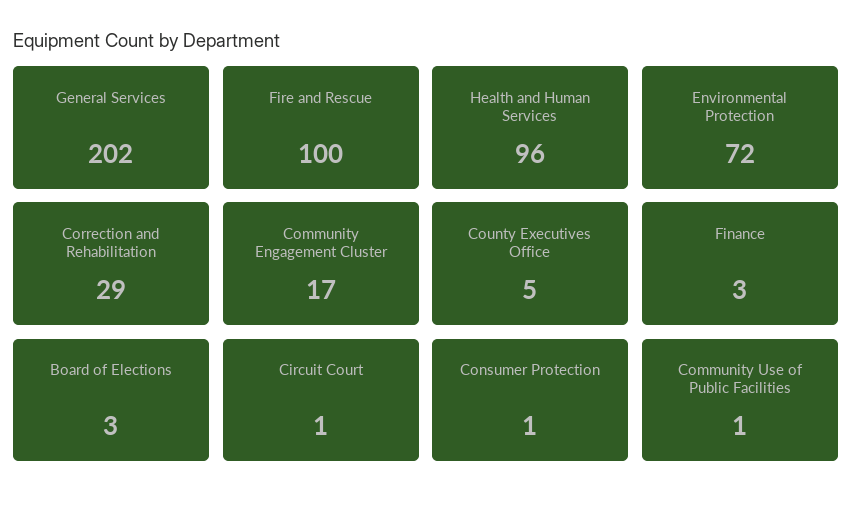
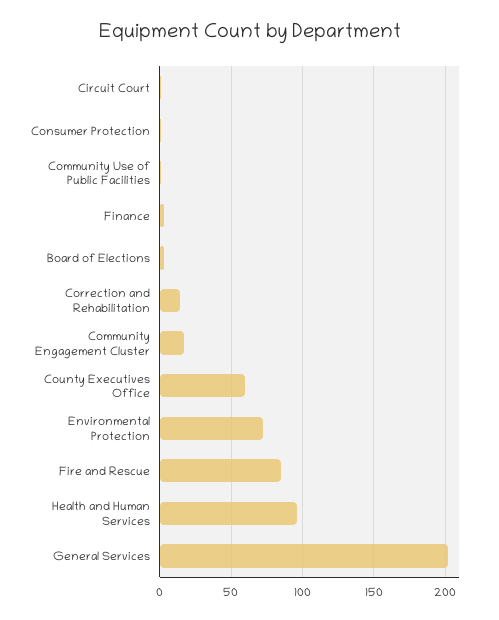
  {
    "General Services": 202,
-   "Fire and Rescue": 100,
+   "Fire and Rescue": 85,
    "Health and Human Services": 96,
    "Environmental Protection": 72,
-   "Correction and Rehabilitation": 29,
+   "Correction and Rehabilitation": 15,
    "Community Engagement Cluster": 17,
-   "County Executives Office": 5,
+   "County Executives Office": 60,
    "Finance": 3,
    "Board of Elections": 3,
    "Circuit Court": 1,
    "Consumer Protection": 1,
    "Community Use of Public Facilities": 1
  }

